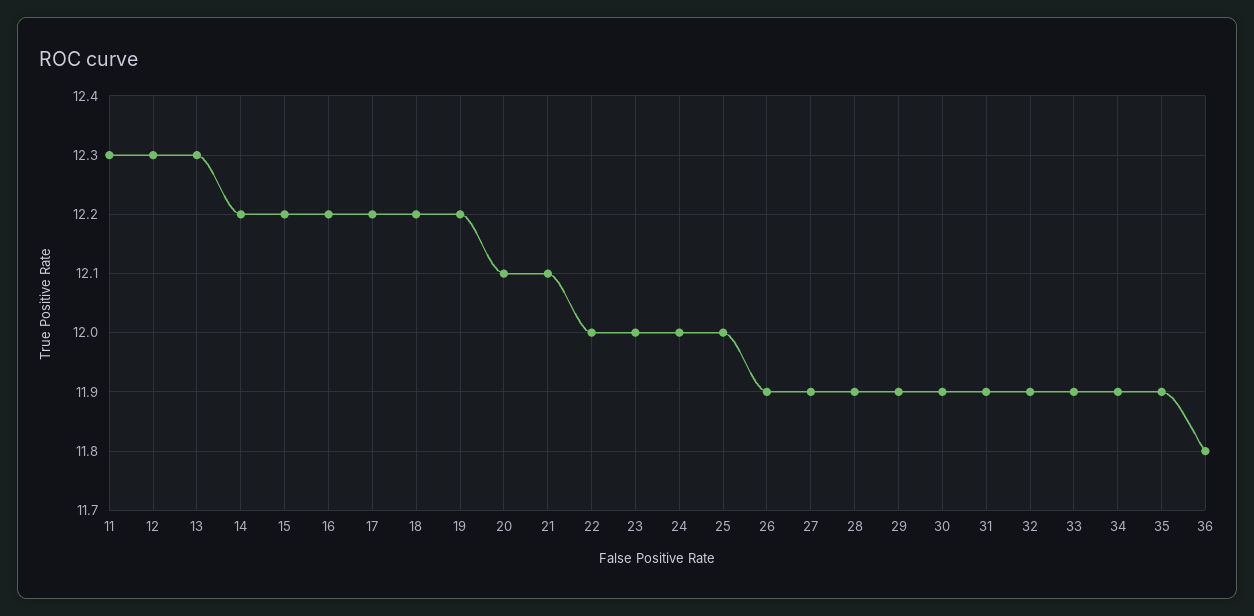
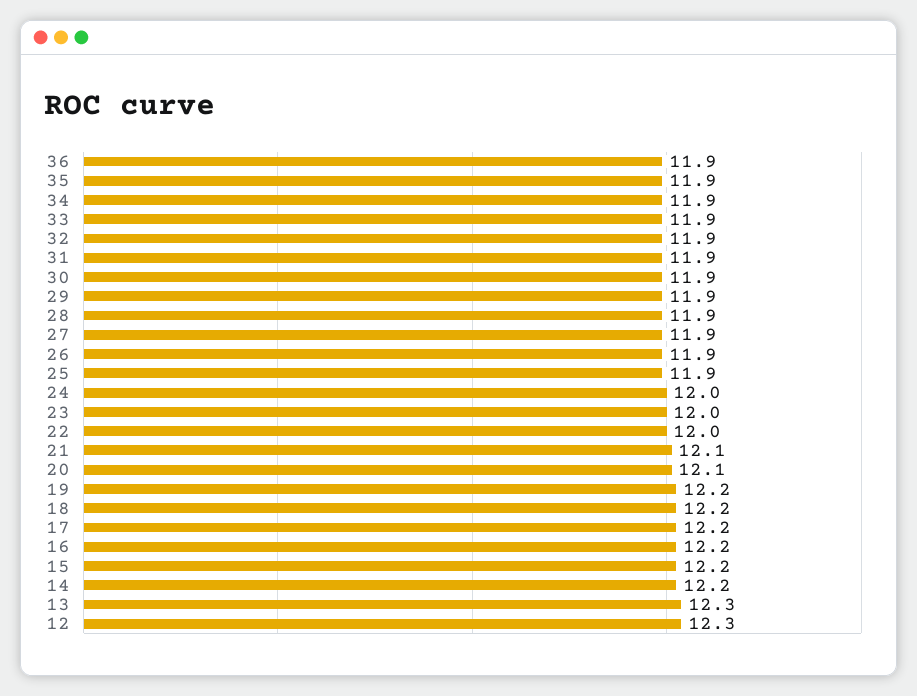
  {
-   "11": 12.3,
    "12": 12.3,
    "13": 12.3,
    "14": 12.2,
    "15": 12.2,
    "16": 12.2,
    "17": 12.2,
    "18": 12.2,
    "19": 12.2,
    "20": 12.1,
    "21": 12.1,
    "22": 12,
    "23": 12,
    "24": 12,
-   "25": 12,
+   "25": 11.9,
    "26": 11.9,
    "27": 11.9,
    "28": 11.9,
    "29": 11.9,
    "30": 11.9,
    "31": 11.9,
    "32": 11.9,
    "33": 11.9,
    "34": 11.9,
    "35": 11.9,
-   "36": 11.8
+   "36": 11.9
  }

